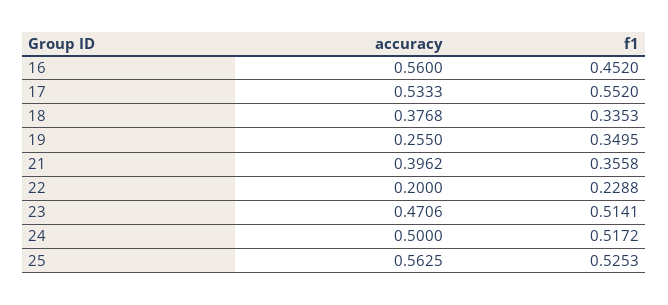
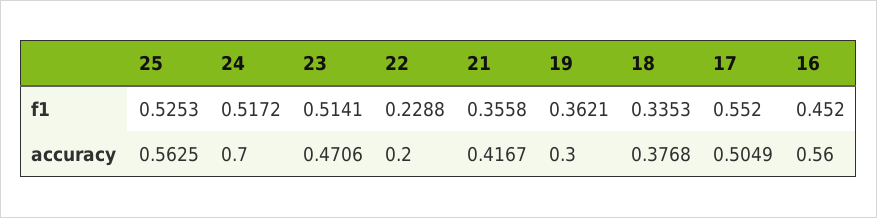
  {
    "accuracy": {
      "16": 0.56,
-     "17": 0.5333,
+     "17": 0.5049,
      "18": 0.3768,
-     "19": 0.255,
+     "19": 0.3,
-     "21": 0.3962,
+     "21": 0.4167,
      "22": 0.2,
      "23": 0.4706,
-     "24": 0.5,
+     "24": 0.7,
      "25": 0.5625
    },
    "f1": {
      "16": 0.452,
      "17": 0.552,
      "18": 0.3353,
-     "19": 0.3495,
+     "19": 0.3621,
      "21": 0.3558,
      "22": 0.2288,
      "23": 0.5141,
      "24": 0.5172,
      "25": 0.5253
    }
  }

